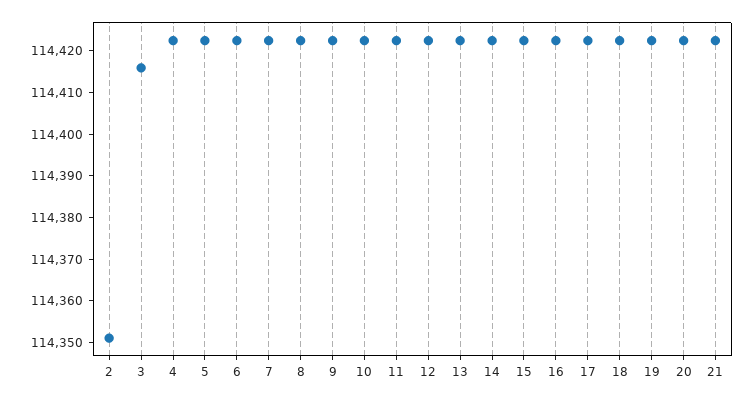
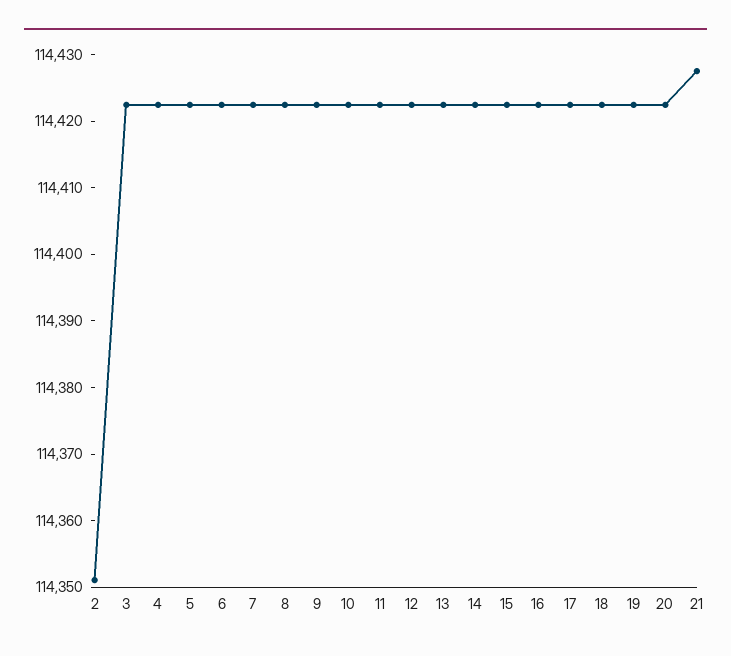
  {
    "2": 114352,
-   "3": 114416,
+   "3": 114422,
    "4": 114422,
    "5": 114422,
    "6": 114422,
    "7": 114422,
    "8": 114422,
    "9": 114422,
    "10": 114422,
    "11": 114422,
    "12": 114422,
    "13": 114422,
    "14": 114422,
    "15": 114422,
    "16": 114422,
    "17": 114422,
    "18": 114422,
    "19": 114422,
    "20": 114422,
-   "21": 114422
+   "21": 114428
  }

